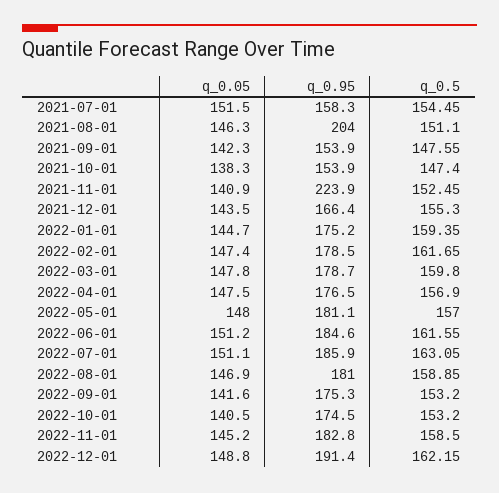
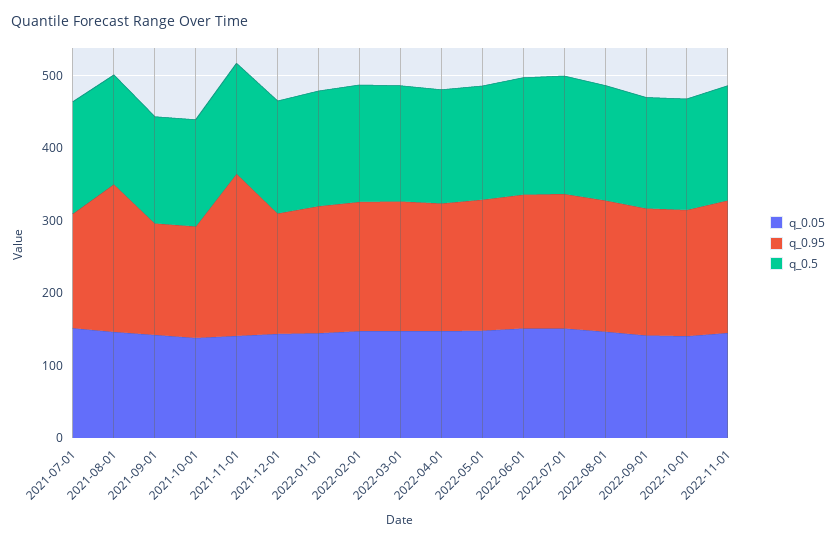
  {
    "q_0.05": {
      "2021-07-01": 151.5,
      "2021-08-01": 146.3,
      "2021-09-01": 142.3,
      "2021-10-01": 138.3,
      "2021-11-01": 140.9,
      "2021-12-01": 143.5,
      "2022-01-01": 144.7,
      "2022-02-01": 147.4,
      "2022-03-01": 147.8,
      "2022-04-01": 147.5,
      "2022-05-01": 148,
      "2022-06-01": 151.2,
      "2022-07-01": 151.1,
      "2022-08-01": 146.9,
      "2022-09-01": 141.6,
      "2022-10-01": 140.5,
-     "2022-11-01": 145.2,
+     "2022-11-01": 145.2
-     "2022-12-01": 148.8
    },
    "q_0.95": {
      "2021-07-01": 158.3,
      "2021-08-01": 204,
      "2021-09-01": 153.9,
      "2021-10-01": 153.9,
      "2021-11-01": 223.9,
      "2021-12-01": 166.4,
      "2022-01-01": 175.2,
      "2022-02-01": 178.5,
      "2022-03-01": 178.7,
      "2022-04-01": 176.5,
      "2022-05-01": 181.1,
      "2022-06-01": 184.6,
      "2022-07-01": 185.9,
      "2022-08-01": 181,
      "2022-09-01": 175.3,
      "2022-10-01": 174.5,
-     "2022-11-01": 182.8,
+     "2022-11-01": 182.8
-     "2022-12-01": 191.4
    },
    "q_0.5": {
      "2021-07-01": 154.45,
      "2021-08-01": 151.1,
      "2021-09-01": 147.55,
      "2021-10-01": 147.4,
      "2021-11-01": 152.45,
      "2021-12-01": 155.3,
      "2022-01-01": 159.35,
      "2022-02-01": 161.65,
      "2022-03-01": 159.8,
      "2022-04-01": 156.9,
      "2022-05-01": 157,
      "2022-06-01": 161.55,
      "2022-07-01": 163.05,
      "2022-08-01": 158.85,
      "2022-09-01": 153.2,
      "2022-10-01": 153.2,
-     "2022-11-01": 158.5,
+     "2022-11-01": 158.5
-     "2022-12-01": 162.15
    }
  }

